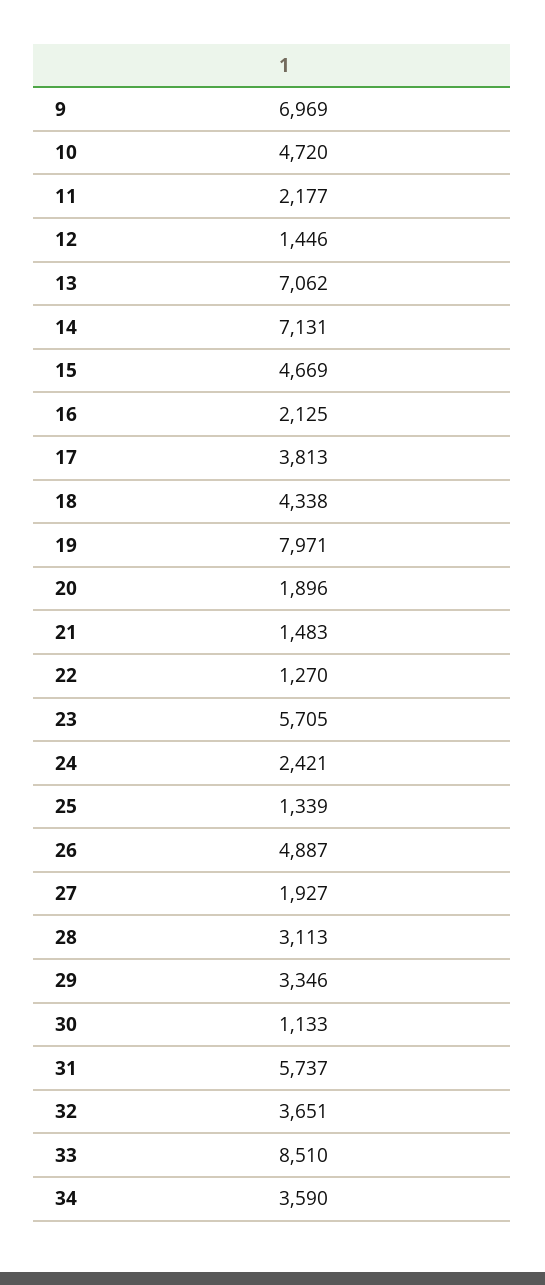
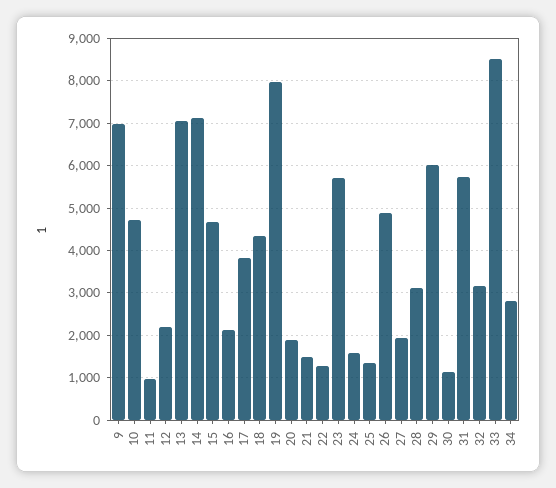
  {
    "9": 6969,
    "10": 4720,
-   "11": 2177,
+   "11": 1000,
-   "12": 1446,
+   "12": 2200,
    "13": 7062,
    "14": 7131,
    "15": 4669,
    "16": 2125,
    "17": 3813,
    "18": 4338,
    "19": 7971,
    "20": 1896,
    "21": 1483,
    "22": 1270,
    "23": 5705,
-   "24": 2421,
+   "24": 1600,
    "25": 1339,
    "26": 4887,
    "27": 1927,
    "28": 3113,
-   "29": 3346,
+   "29": 6000,
    "30": 1133,
    "31": 5737,
-   "32": 3651,
+   "32": 3200,
    "33": 8510,
-   "34": 3590
+   "34": 2800
  }

